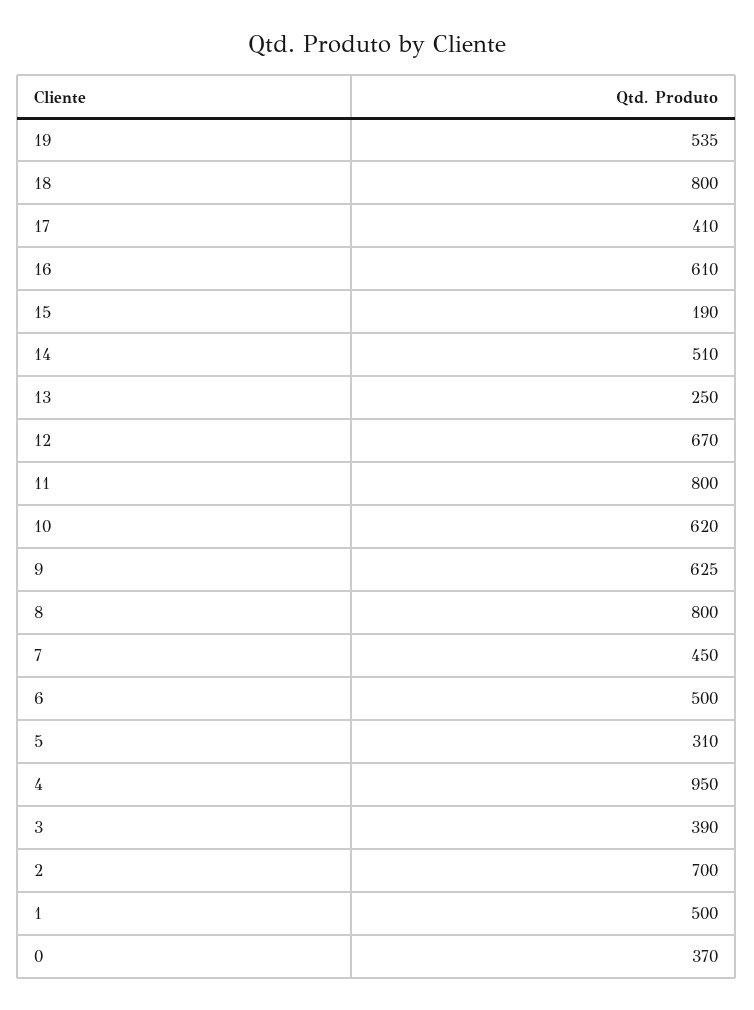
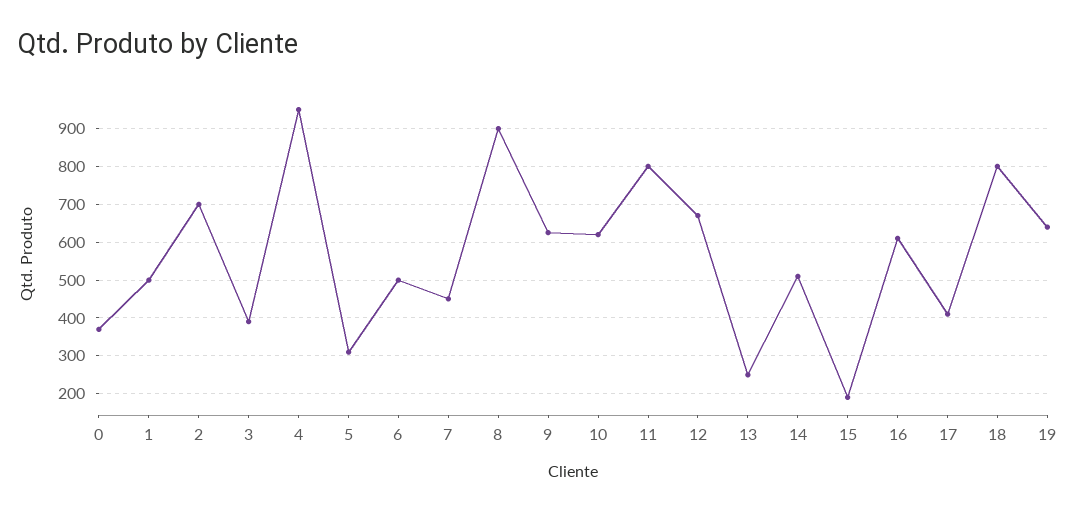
  {
-   "19": 535,
+   "19": 640,
    "18": 800,
    "17": 410,
    "16": 610,
    "15": 190,
    "14": 510,
    "13": 250,
    "12": 670,
    "11": 800,
    "10": 620,
    "9": 625,
-   "8": 800,
+   "8": 900,
    "7": 450,
    "6": 500,
    "5": 310,
    "4": 950,
    "3": 390,
    "2": 700,
    "1": 500,
    "0": 370
  }

